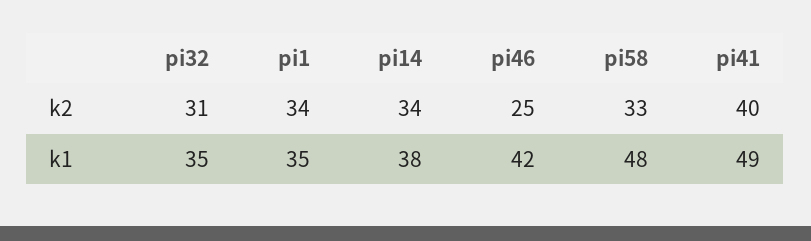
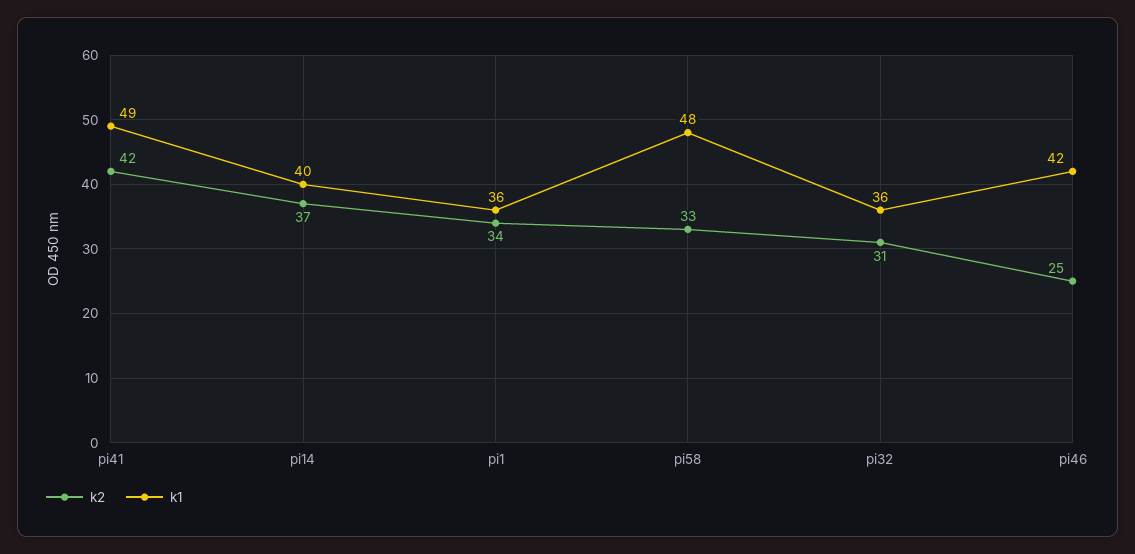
  {
    "k2": {
      "pi32": 31,
      "pi1": 34,
-     "pi14": 34,
+     "pi14": 37,
      "pi46": 25,
      "pi58": 33,
-     "pi41": 40
+     "pi41": 42
    },
    "k1": {
-     "pi32": 35,
+     "pi32": 36,
-     "pi1": 35,
+     "pi1": 36,
-     "pi14": 38,
+     "pi14": 40,
      "pi46": 42,
      "pi58": 48,
      "pi41": 49
    }
  }

